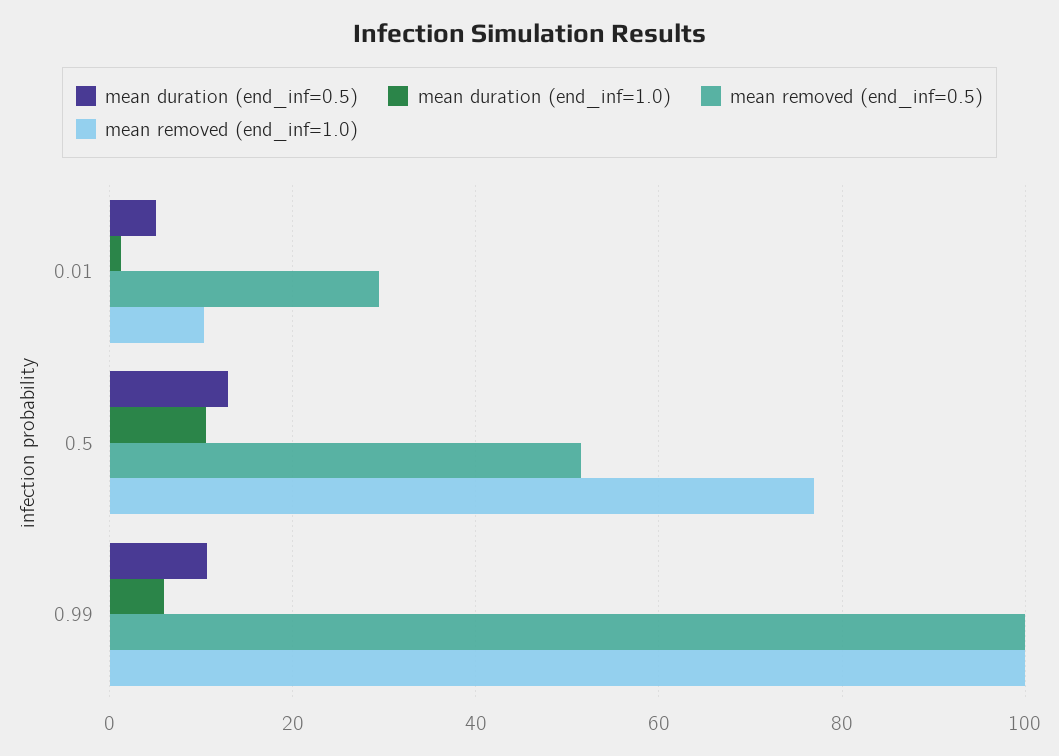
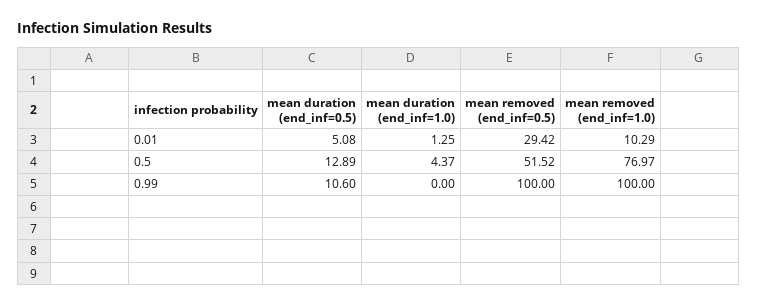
  {
    "mean duration (end_inf=0.5)": {
      "0.01": 5.08,
      "0.5": 12.89,
      "0.99": 10.6
    },
    "mean duration (end_inf=1.0)": {
      "0.01": 1.25,
-     "0.5": 10,
+     "0.5": 4.37,
-     "0.99": 6
+     "0.99": 0
    },
    "mean removed (end_inf=0.5)": {
      "0.01": 29.42,
      "0.5": 51.52,
      "0.99": 100
    },
    "mean removed (end_inf=1.0)": {
      "0.01": 10.29,
      "0.5": 76.97,
      "0.99": 100
    }
  }

